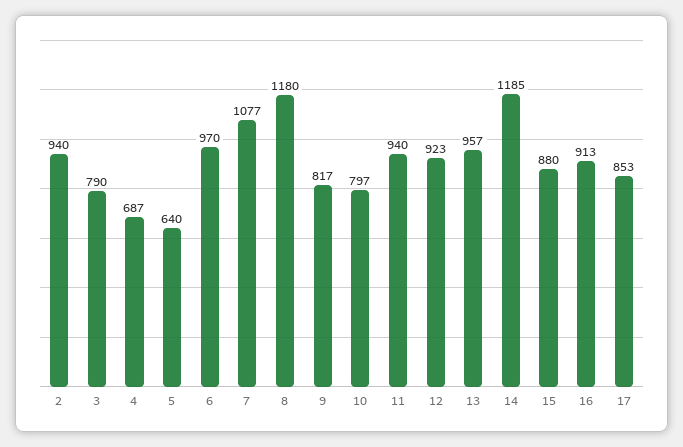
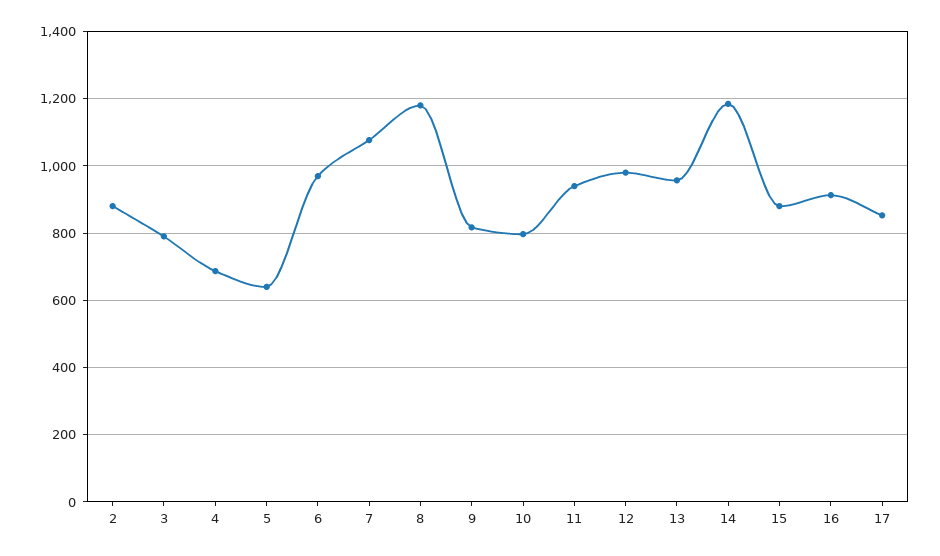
  {
-   "2": 940,
+   "2": 880,
    "3": 790,
    "4": 687,
    "5": 640,
    "6": 970,
    "7": 1077,
    "8": 1180,
    "9": 817,
    "10": 797,
    "11": 940,
-   "12": 923,
+   "12": 980,
    "13": 957,
    "14": 1185,
    "15": 880,
    "16": 913,
    "17": 853
  }

